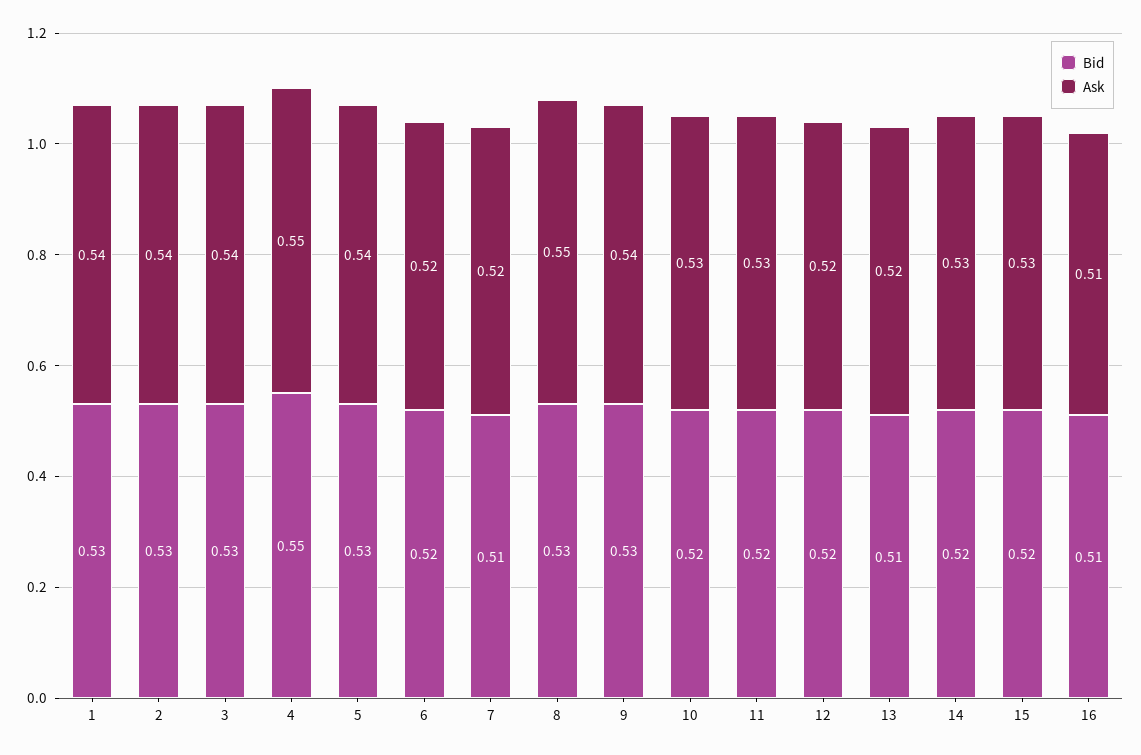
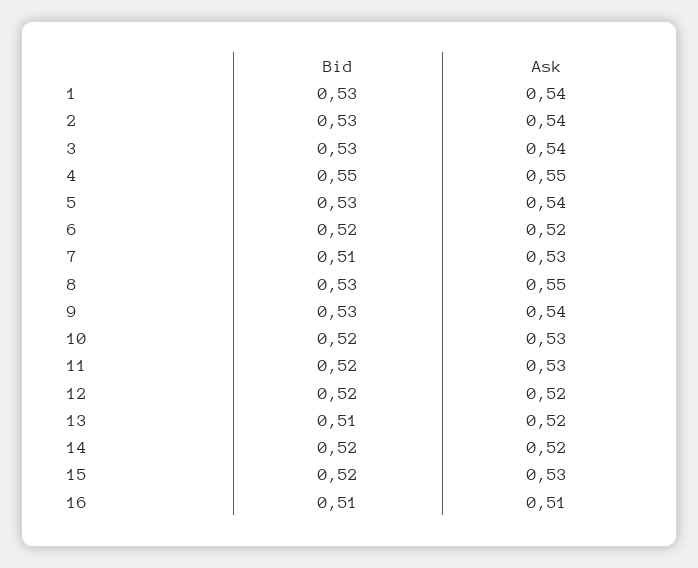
  {
    "Bid": {
      "1": 0.53,
      "2": 0.53,
      "3": 0.53,
      "4": 0.55,
      "5": 0.53,
      "6": 0.52,
      "7": 0.51,
      "8": 0.53,
      "9": 0.53,
      "10": 0.52,
      "11": 0.52,
      "12": 0.52,
      "13": 0.51,
      "14": 0.52,
      "15": 0.52,
      "16": 0.51
    },
    "Ask": {
      "1": 0.54,
      "2": 0.54,
      "3": 0.54,
      "4": 0.55,
      "5": 0.54,
      "6": 0.52,
-     "7": 0.52,
+     "7": 0.53,
      "8": 0.55,
      "9": 0.54,
      "10": 0.53,
      "11": 0.53,
      "12": 0.52,
      "13": 0.52,
-     "14": 0.53,
+     "14": 0.52,
      "15": 0.53,
      "16": 0.51
    }
  }

